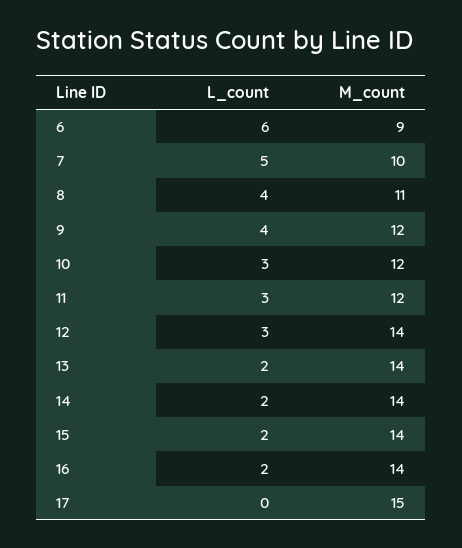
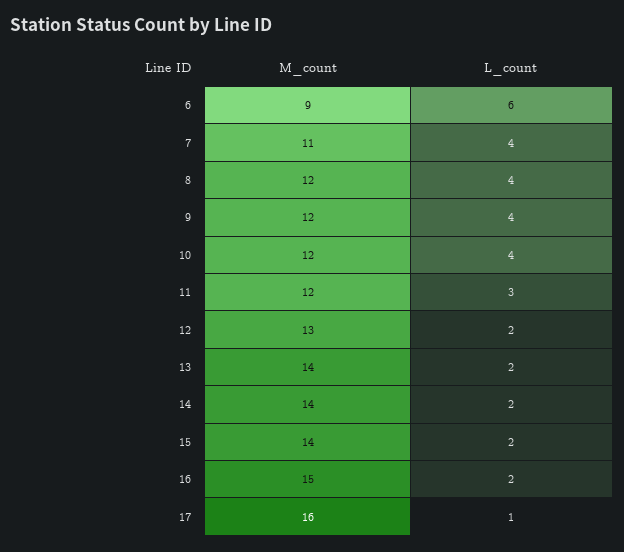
  {
    "L_count": {
      "6": 6,
-     "7": 5,
+     "7": 4,
      "8": 4,
      "9": 4,
-     "10": 3,
+     "10": 4,
      "11": 3,
-     "12": 3,
+     "12": 2,
      "13": 2,
      "14": 2,
      "15": 2,
      "16": 2,
-     "17": 0
+     "17": 1
    },
    "M_count": {
      "6": 9,
-     "7": 10,
+     "7": 11,
-     "8": 11,
+     "8": 12,
      "9": 12,
      "10": 12,
      "11": 12,
-     "12": 14,
+     "12": 13,
      "13": 14,
      "14": 14,
      "15": 14,
-     "16": 14,
+     "16": 15,
-     "17": 15
+     "17": 16
    }
  }

